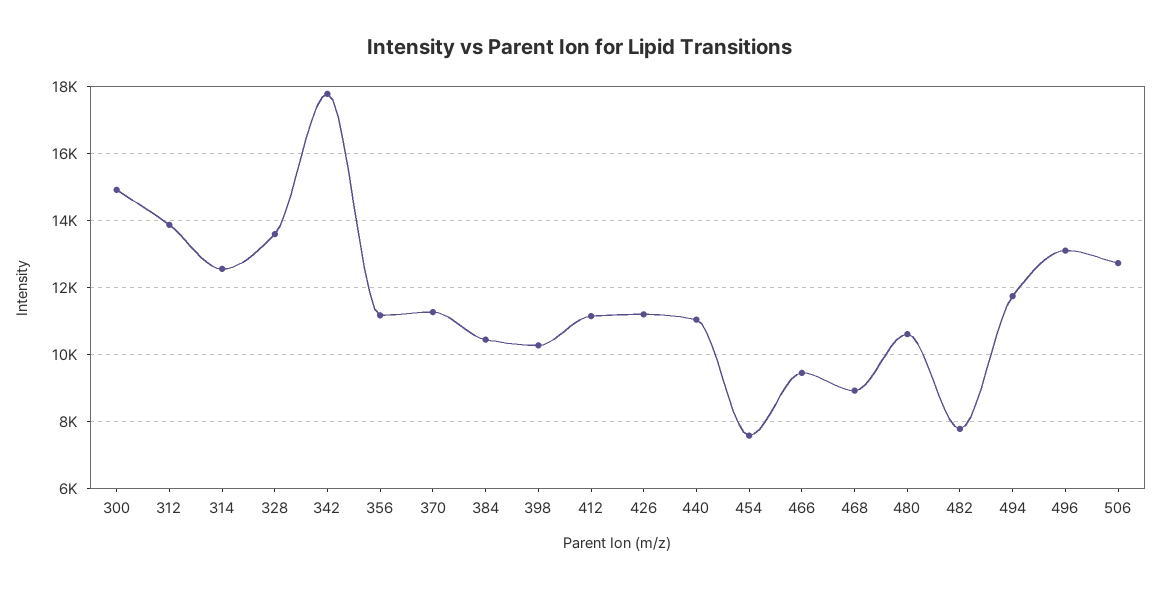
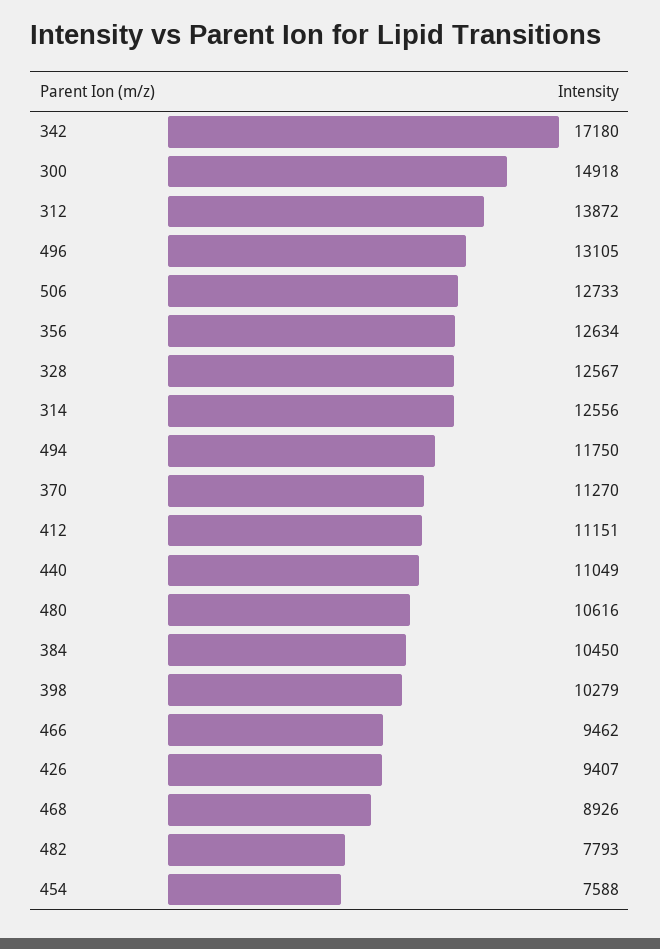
  {
    "300": 14918,
    "312": 13872,
    "314": 12556,
-   "328": 13600,
+   "328": 12567,
-   "342": 17800,
+   "342": 17180,
-   "356": 11200,
+   "356": 12634,
    "370": 11270,
    "384": 10450,
    "398": 10279,
    "412": 11151,
-   "426": 11200,
+   "426": 9407,
    "440": 11049,
    "454": 7588,
    "466": 9462,
    "468": 8926,
    "480": 10616,
    "482": 7793,
    "494": 11750,
    "496": 13105,
    "506": 12733
  }

